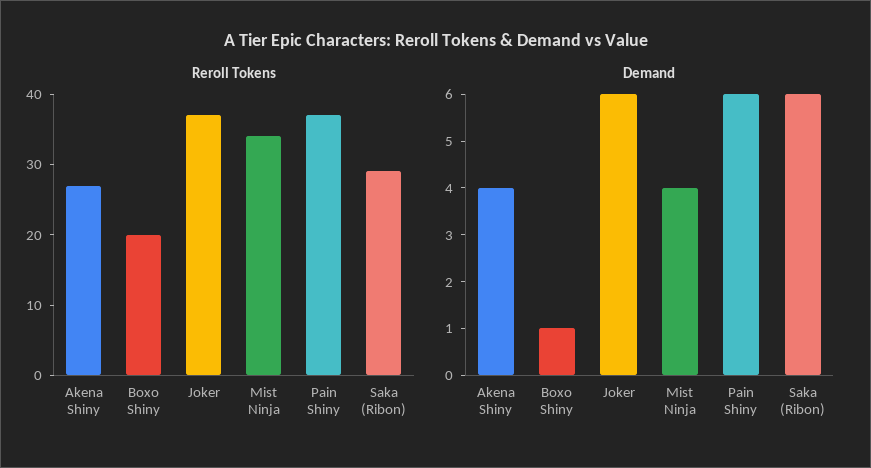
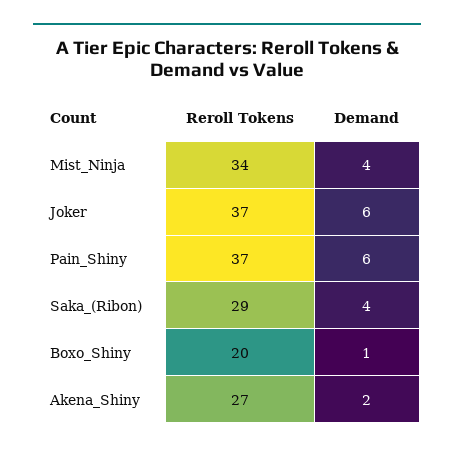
  {
    "Reroll Tokens": {
      "Akena Shiny": 27,
      "Boxo Shiny": 20,
      "Joker": 37,
      "Mist Ninja": 34,
      "Pain Shiny": 37,
      "Saka (Ribon)": 29
    },
    "Demand": {
-     "Akena Shiny": 4,
+     "Akena Shiny": 2,
      "Boxo Shiny": 1,
      "Joker": 6,
      "Mist Ninja": 4,
      "Pain Shiny": 6,
-     "Saka (Ribon)": 6
+     "Saka (Ribon)": 4
    }
  }

